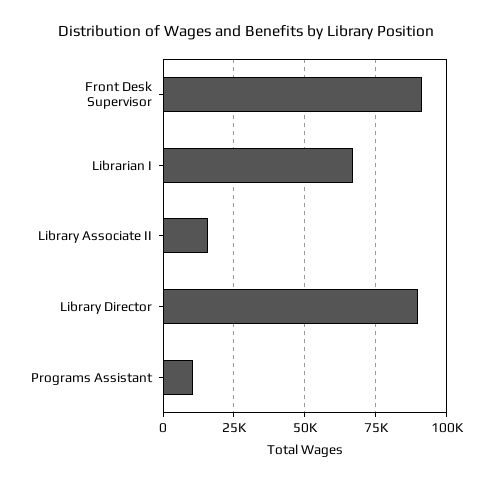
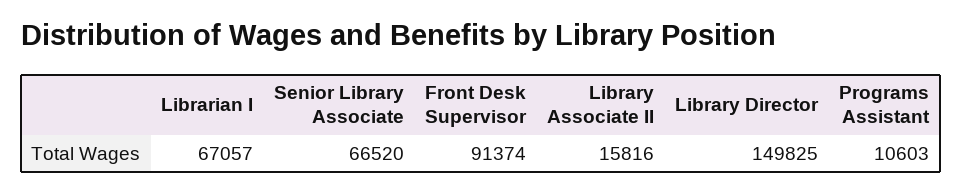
  {
    "Front Desk Supervisor": 91374,
    "Librarian I": 67057,
    "Library Associate II": 15816,
-   "Library Director": 90000,
+   "Library Director": 149825,
-   "Programs Assistant": 10603
+   "Programs Assistant": 10603,
+   "Senior Library Associate": 66520
  }

